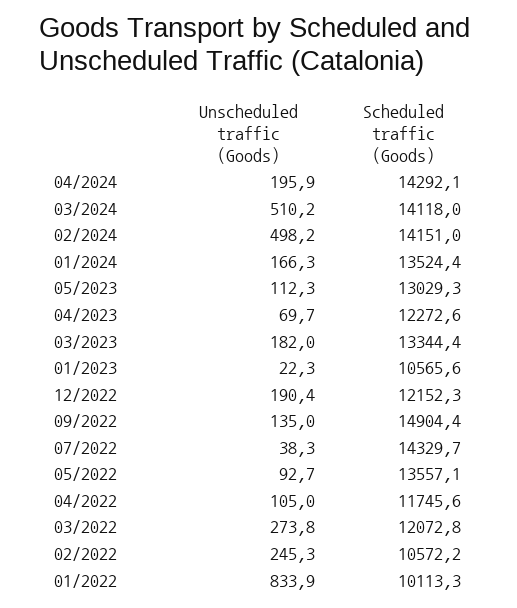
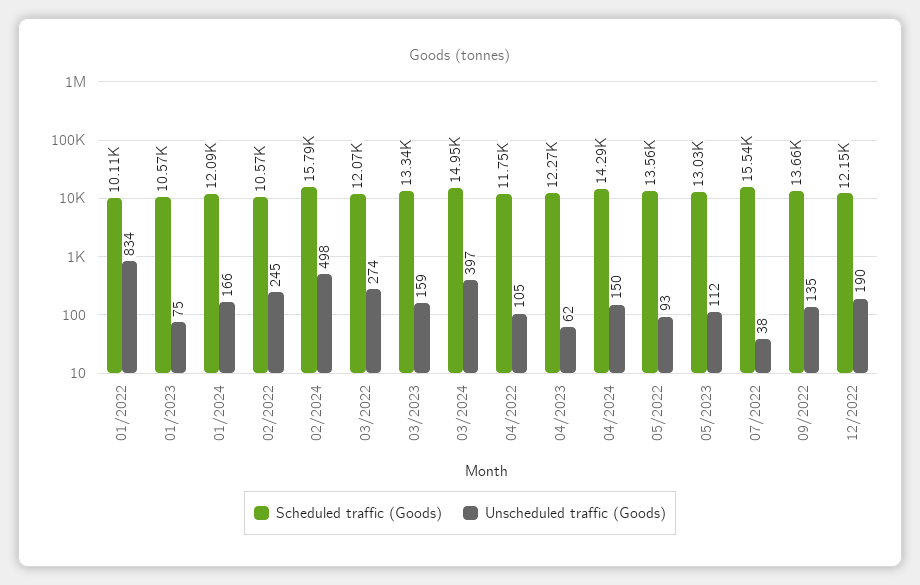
  {
    "Unscheduled traffic (Goods)": {
-     "04/2024": 195.9,
+     "04/2024": 150,
-     "03/2024": 510.2,
+     "03/2024": 397,
      "02/2024": 498.2,
      "01/2024": 166.3,
      "05/2023": 112.3,
-     "04/2023": 69.7,
+     "04/2023": 62,
-     "03/2023": 182,
+     "03/2023": 159,
-     "01/2023": 22.3,
+     "01/2023": 75,
      "12/2022": 190.4,
      "09/2022": 135,
      "07/2022": 38.3,
      "05/2022": 92.7,
      "04/2022": 105,
      "03/2022": 273.8,
      "02/2022": 245.3,
      "01/2022": 833.9
    },
    "Scheduled traffic (Goods)": {
      "04/2024": 14292.1,
-     "03/2024": 14118,
+     "03/2024": 14950,
-     "02/2024": 14151,
+     "02/2024": 15790,
-     "01/2024": 13524.4,
+     "01/2024": 12090,
      "05/2023": 13029.3,
      "04/2023": 12272.6,
      "03/2023": 13344.4,
      "01/2023": 10565.6,
      "12/2022": 12152.3,
-     "09/2022": 14904.4,
+     "09/2022": 13660,
-     "07/2022": 14329.7,
+     "07/2022": 15540,
      "05/2022": 13557.1,
      "04/2022": 11745.6,
      "03/2022": 12072.8,
      "02/2022": 10572.2,
      "01/2022": 10113.3
    }
  }

